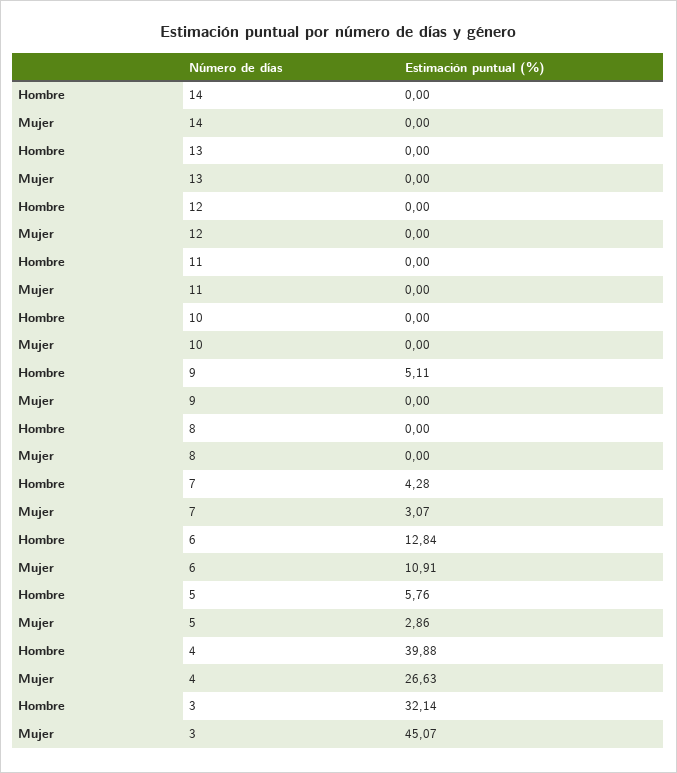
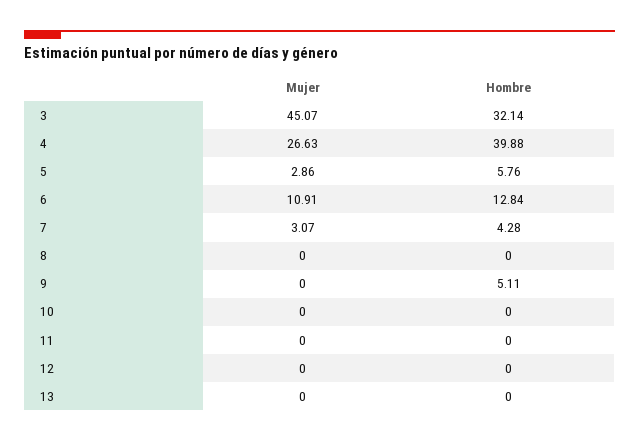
  {
    "Hombre": {
-     "14": 0,
      "13": 0,
      "12": 0,
      "11": 0,
      "10": 0,
      "9": 5.11,
      "8": 0,
      "7": 4.28,
      "6": 12.84,
      "5": 5.76,
      "4": 39.88,
      "3": 32.14
    },
    "Mujer": {
-     "14": 0,
      "13": 0,
      "12": 0,
      "11": 0,
      "10": 0,
      "9": 0,
      "8": 0,
      "7": 3.07,
      "6": 10.91,
      "5": 2.86,
      "4": 26.63,
      "3": 45.07
    }
  }

